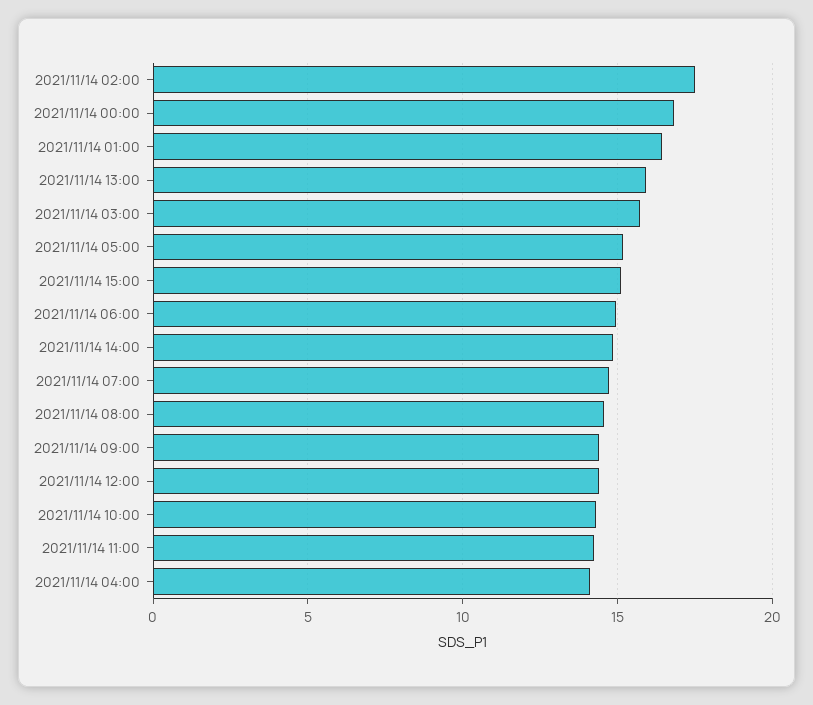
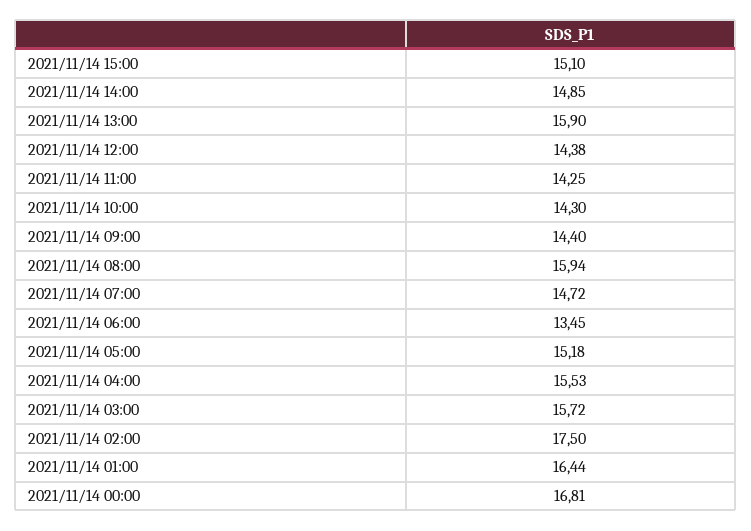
  {
    "2021/11/14 02:00": 17.5,
    "2021/11/14 00:00": 16.81,
    "2021/11/14 01:00": 16.44,
    "2021/11/14 13:00": 15.9,
    "2021/11/14 03:00": 15.72,
    "2021/11/14 05:00": 15.18,
    "2021/11/14 15:00": 15.1,
-   "2021/11/14 06:00": 15,
+   "2021/11/14 06:00": 13.45,
    "2021/11/14 14:00": 14.85,
    "2021/11/14 07:00": 14.72,
-   "2021/11/14 08:00": 14.5,
+   "2021/11/14 08:00": 15.94,
    "2021/11/14 09:00": 14.4,
    "2021/11/14 12:00": 14.38,
    "2021/11/14 10:00": 14.3,
    "2021/11/14 11:00": 14.25,
-   "2021/11/14 04:00": 14
+   "2021/11/14 04:00": 15.53
  }

